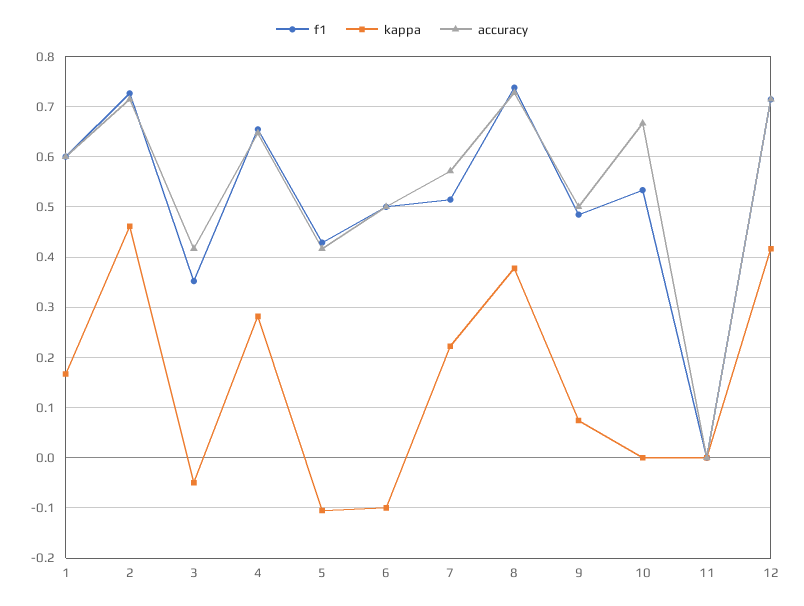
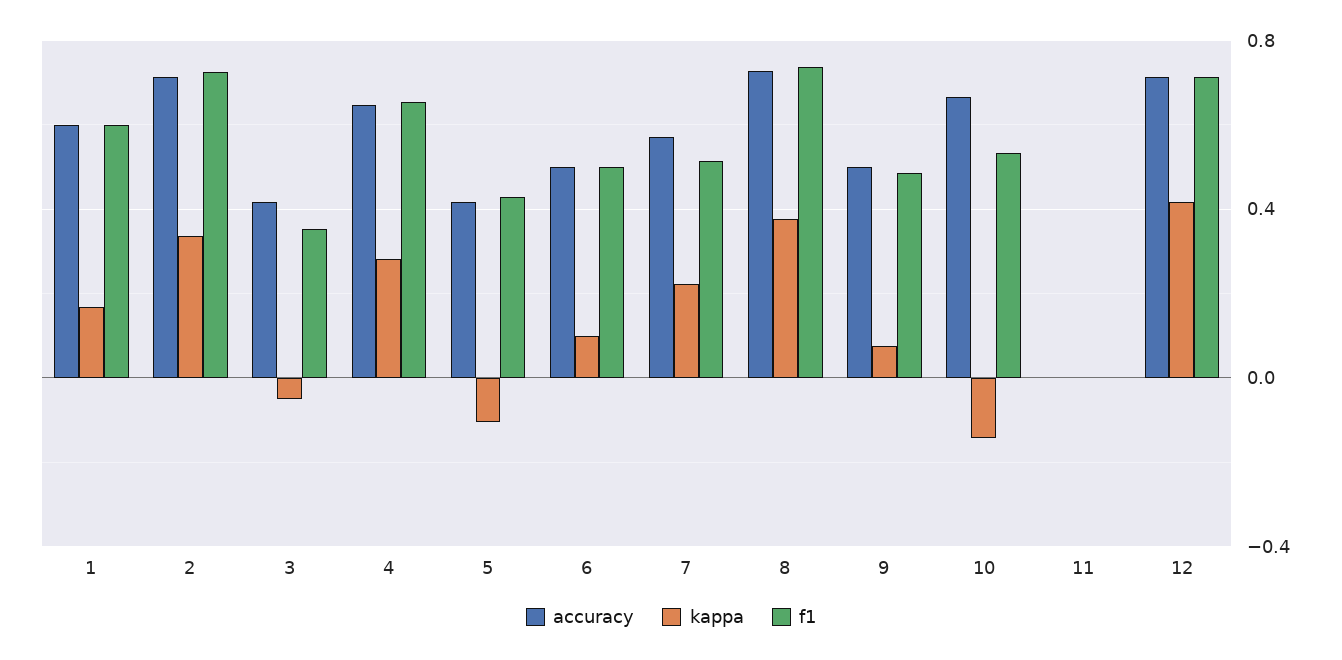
  {
    "f1": {
      "1": 0.6,
      "2": 0.72,
      "3": 0.36,
      "4": 0.66,
      "5": 0.42,
      "6": 0.5,
      "7": 0.52,
      "8": 0.74,
      "9": 0.48,
      "10": 0.54,
      "11": 0,
      "12": 0.72
    },
    "kappa": {
      "1": 0.16,
-     "2": 0.46,
+     "2": 0.35,
      "3": -0.06,
      "4": 0.28,
      "5": -0.1,
-     "6": -0.1,
+     "6": 0.1,
      "7": 0.22,
      "8": 0.38,
      "9": 0.08,
-     "10": 0,
+     "10": -0.15,
      "11": 0,
      "12": 0.42
    },
    "accuracy": {
      "1": 0.6,
      "2": 0.72,
      "3": 0.42,
      "4": 0.64,
      "5": 0.42,
      "6": 0.5,
      "7": 0.58,
      "8": 0.72,
      "9": 0.5,
      "10": 0.66,
      "11": 0,
      "12": 0.72
    }
  }

